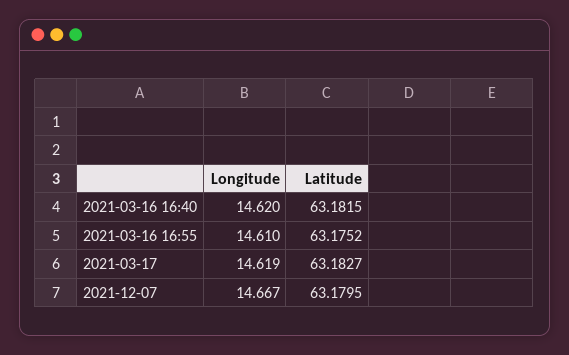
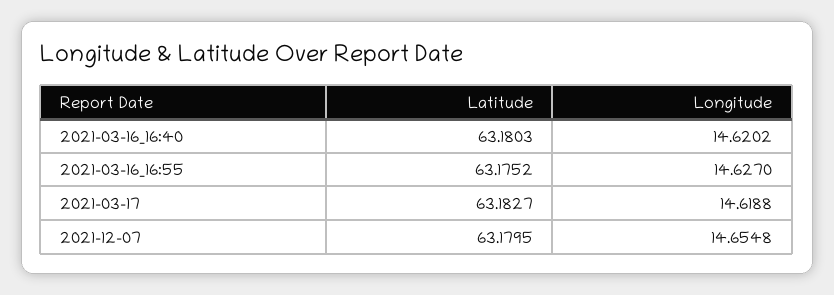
  {
    "Longitude": {
      "2021-03-16 16:40": 14.6202,
-     "2021-03-16 16:55": 14.61,
+     "2021-03-16 16:55": 14.627,
      "2021-03-17": 14.6188,
-     "2021-12-07": 14.667
+     "2021-12-07": 14.6548
    },
    "Latitude": {
-     "2021-03-16 16:40": 63.1815,
+     "2021-03-16 16:40": 63.1803,
      "2021-03-16 16:55": 63.1752,
      "2021-03-17": 63.1827,
      "2021-12-07": 63.1795
    }
  }

